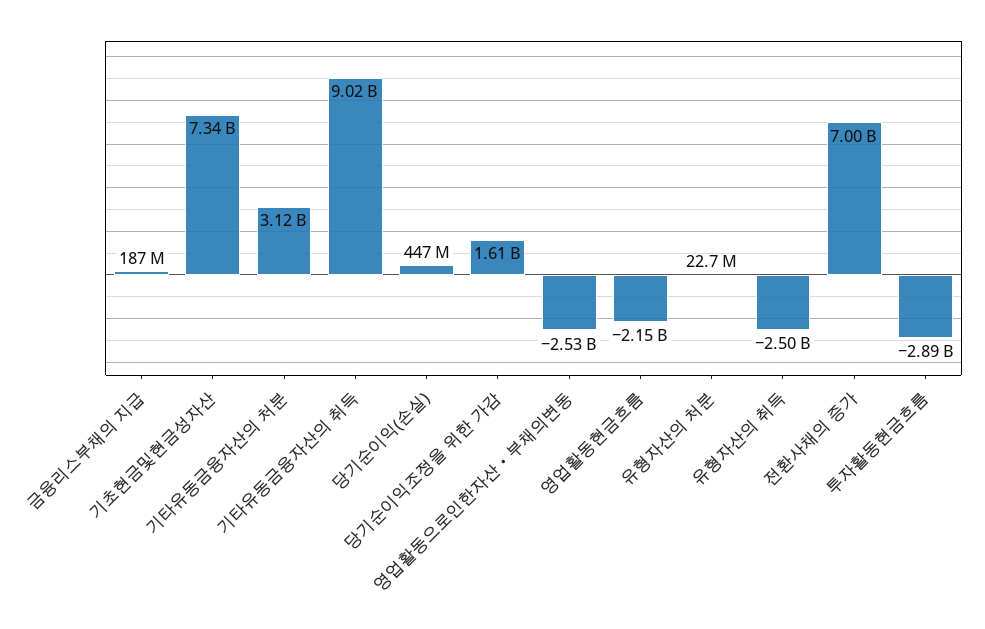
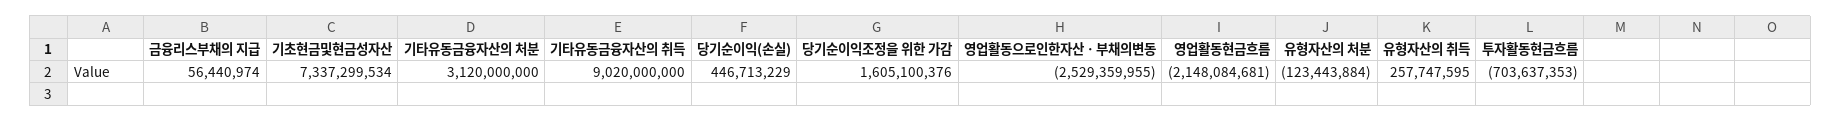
  {
-   "금융리스부채의 지급": 187000000,
+   "금융리스부채의 지급": 56440974,
    "기초현금및현금성자산": 7337299534,
    "기타유동금융자산의 처분": 3120000000,
    "기타유동금융자산의 취득": 9020000000,
    "당기순이익(손실)": 446713229,
    "당기순이익조정을 위한 가감": 1605100376,
    "영업활동으로인한자산ㆍ부채의변동": -2529359955,
    "영업활동현금흐름": -2148084681,
-   "유형자산의 처분": 22700000,
+   "유형자산의 처분": -123443884,
-   "유형자산의 취득": -2500000000,
+   "유형자산의 취득": 257747595,
-   "전환사채의 증가": 7000000000,
-   "투자활동현금흐름": -2890000000
+   "투자활동현금흐름": -703637353
  }

